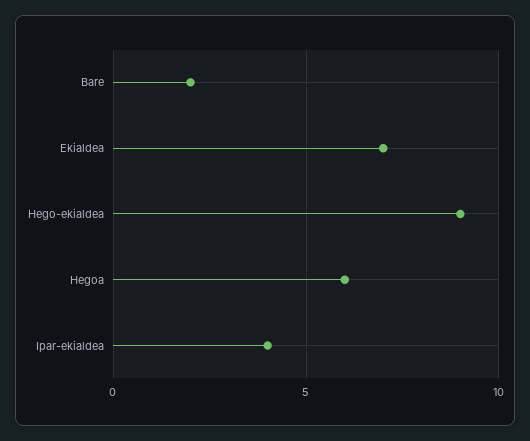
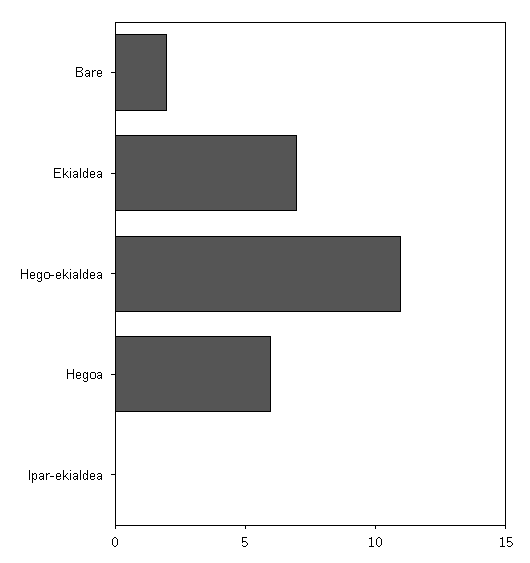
  {
    "Bare": 2,
    "Ekialdea": 7,
-   "Hego-ekialdea": 9,
+   "Hego-ekialdea": 11,
    "Hegoa": 6,
-   "Ipar-ekialdea": 4
+   "Ipar-ekialdea": 0
  }

